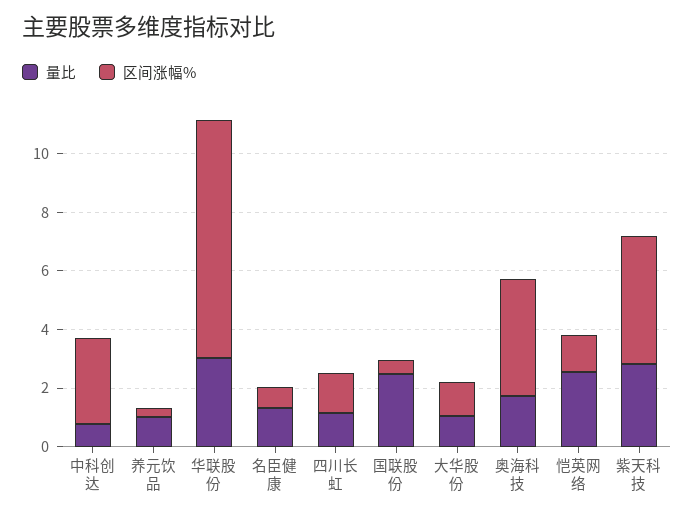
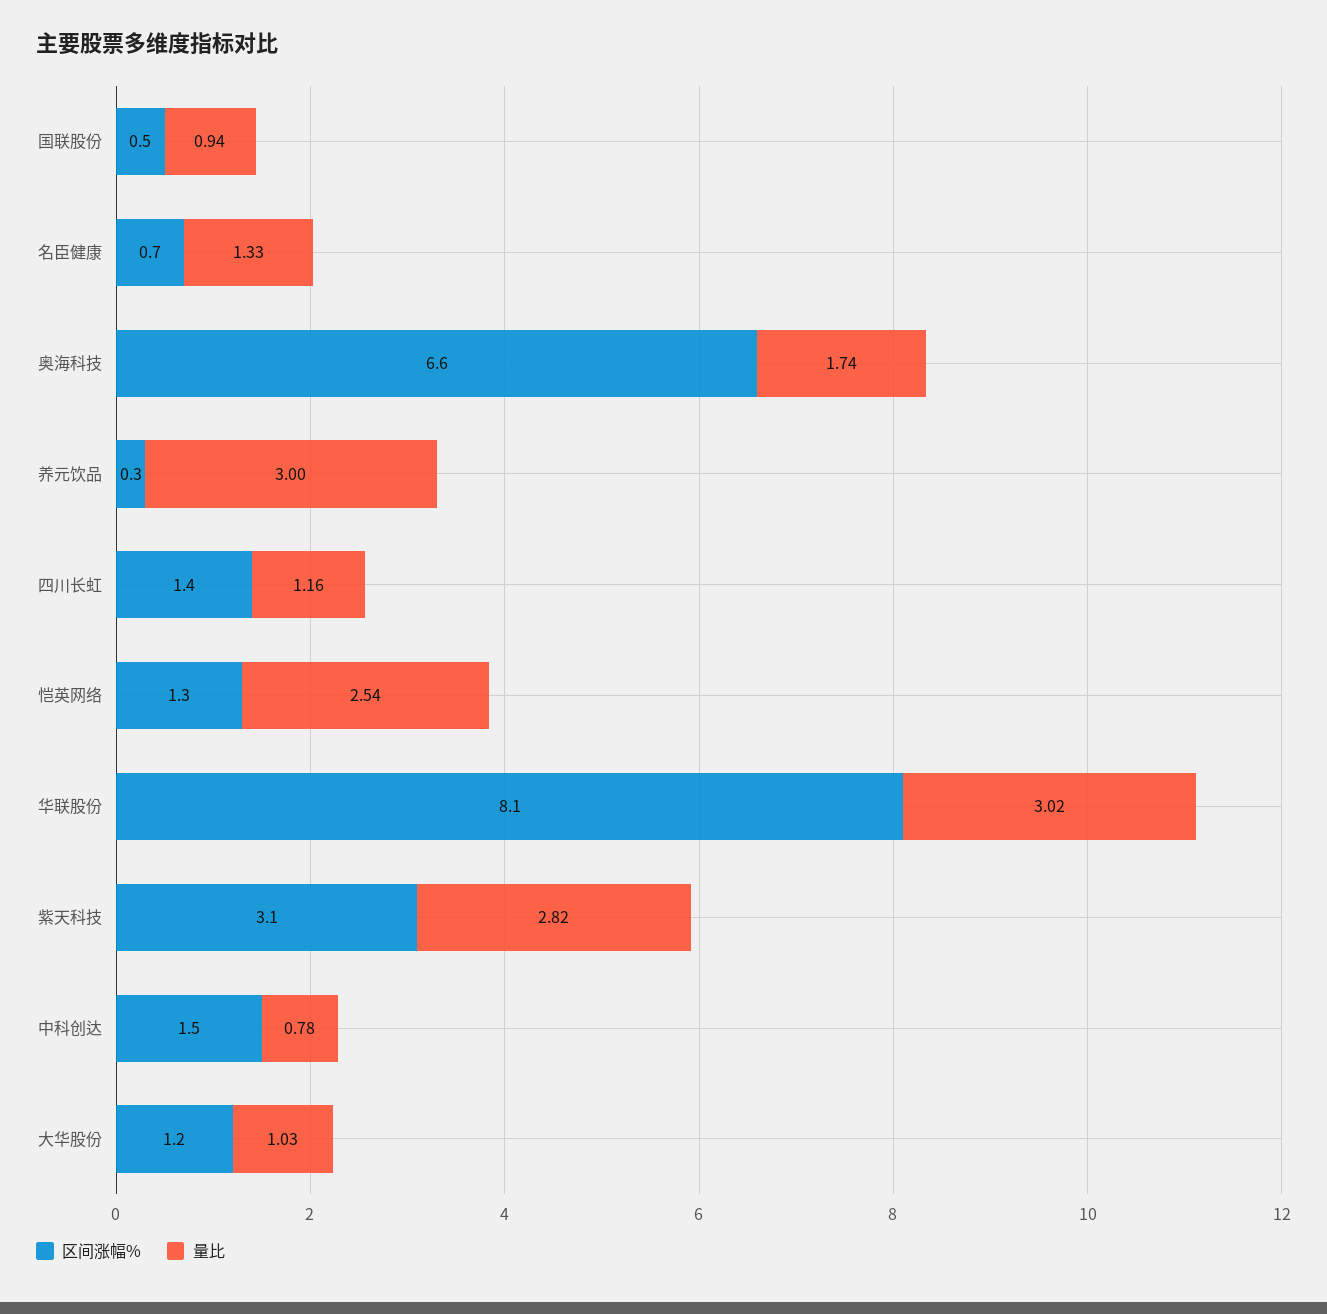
  {
    "量比": {
      "中科创达": 0.78,
-     "养元饮品": 1,
+     "养元饮品": 3,
      "华联股份": 3.02,
      "名臣健康": 1.33,
      "四川长虹": 1.16,
-     "国联股份": 2.5,
+     "国联股份": 0.94,
      "大华股份": 1.03,
      "奥海科技": 1.74,
      "恺英网络": 2.54,
      "紫天科技": 2.82
    },
    "区间涨幅%": {
-     "中科创达": 3,
+     "中科创达": 1.5,
      "养元饮品": 0.3,
      "华联股份": 8.1,
      "名臣健康": 0.7,
      "四川长虹": 1.4,
      "国联股份": 0.5,
      "大华股份": 1.2,
-     "奥海科技": 4,
+     "奥海科技": 6.6,
      "恺英网络": 1.3,
-     "紫天科技": 4.5
+     "紫天科技": 3.1
    }
  }

